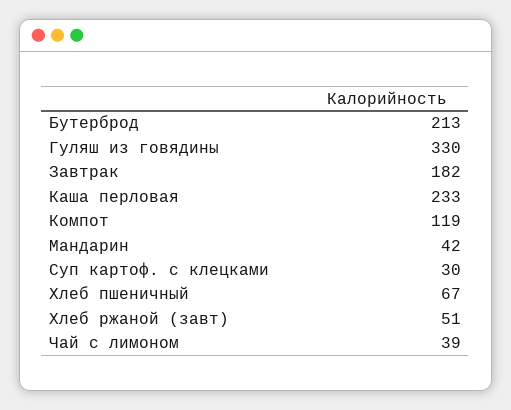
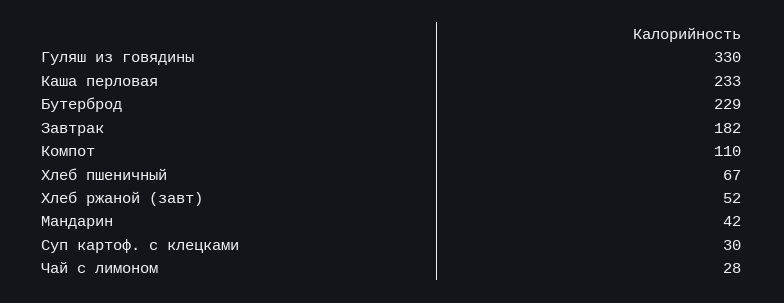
  {
-   "Бутерброд": 213,
+   "Бутерброд": 229,
    "Гуляш из говядины": 330,
    "Завтрак": 182,
    "Каша перловая": 233,
-   "Компот": 119,
+   "Компот": 110,
    "Мандарин": 42,
    "Суп картоф. с клецками": 30,
    "Хлеб пшеничный": 67,
-   "Хлеб ржаной (завт)": 51,
+   "Хлеб ржаной (завт)": 52,
-   "Чай с лимоном": 39
+   "Чай с лимоном": 28
  }

